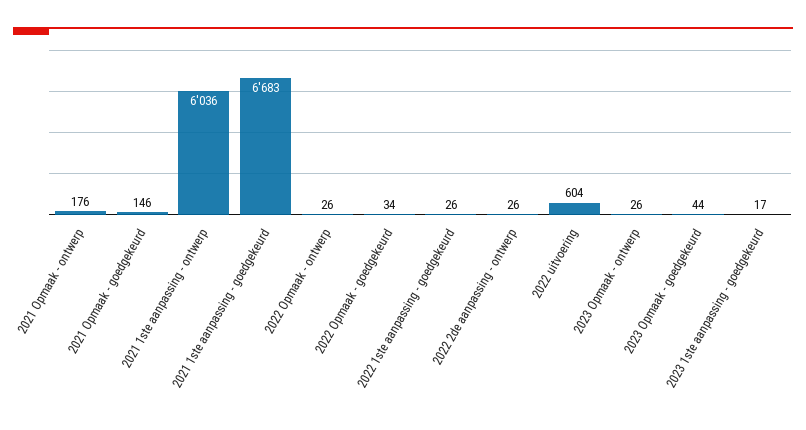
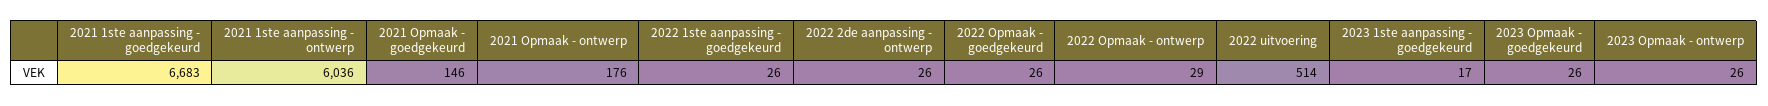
  {
    "2021 Opmaak - ontwerp": 176,
    "2021 Opmaak - goedgekeurd": 146,
    "2021 1ste aanpassing - ontwerp": 6036,
    "2021 1ste aanpassing - goedgekeurd": 6683,
-   "2022 Opmaak - ontwerp": 26,
+   "2022 Opmaak - ontwerp": 29,
-   "2022 Opmaak - goedgekeurd": 34,
+   "2022 Opmaak - goedgekeurd": 26,
    "2022 1ste aanpassing - goedgekeurd": 26,
    "2022 2de aanpassing - ontwerp": 26,
-   "2022 uitvoering": 604,
+   "2022 uitvoering": 514,
    "2023 Opmaak - ontwerp": 26,
-   "2023 Opmaak - goedgekeurd": 44,
+   "2023 Opmaak - goedgekeurd": 26,
    "2023 1ste aanpassing - goedgekeurd": 17
  }

